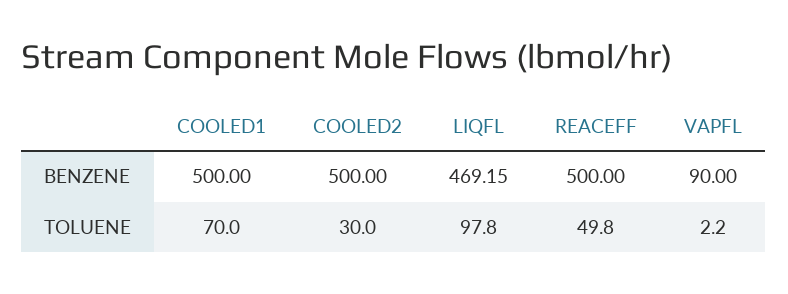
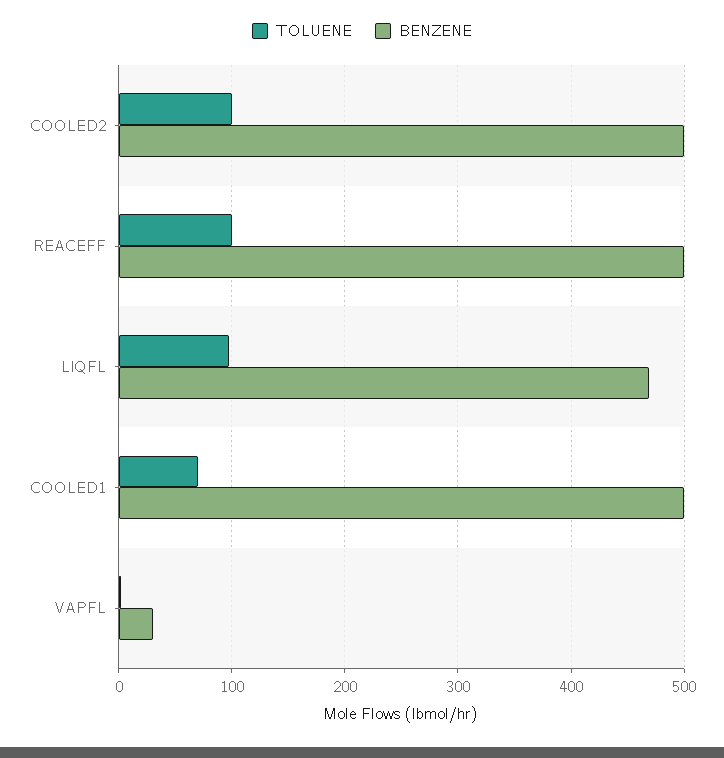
  {
    "BENZENE": {
      "COOLED1": 500,
      "COOLED2": 500,
      "LIQFL": 469.15,
      "REACEFF": 500,
-     "VAPFL": 90
+     "VAPFL": 30
    },
    "TOLUENE": {
      "COOLED1": 70,
-     "COOLED2": 30,
+     "COOLED2": 100,
      "LIQFL": 97.8,
-     "REACEFF": 49.8,
+     "REACEFF": 100,
      "VAPFL": 2.2
    }
  }

